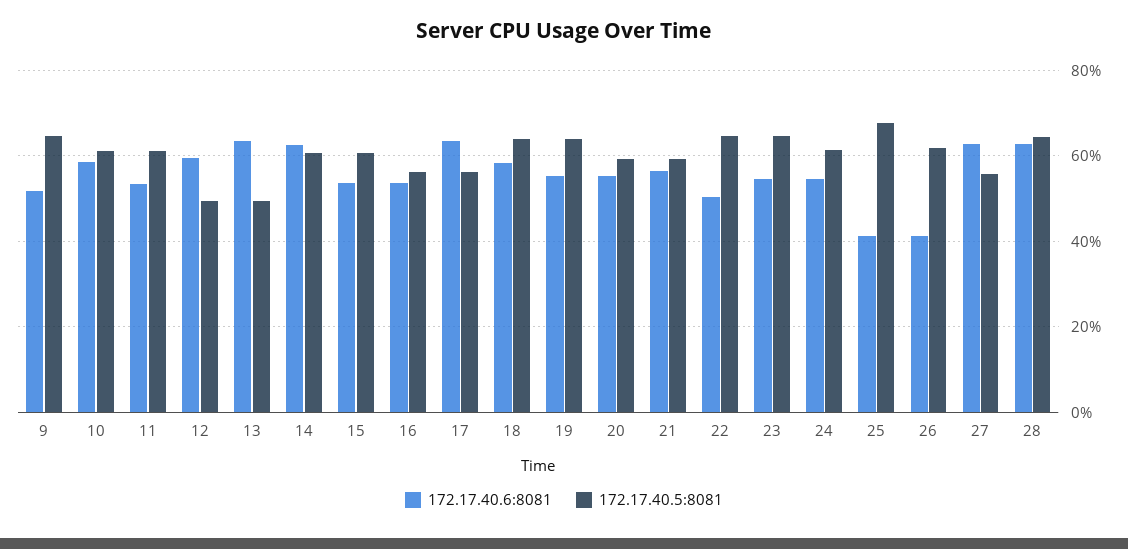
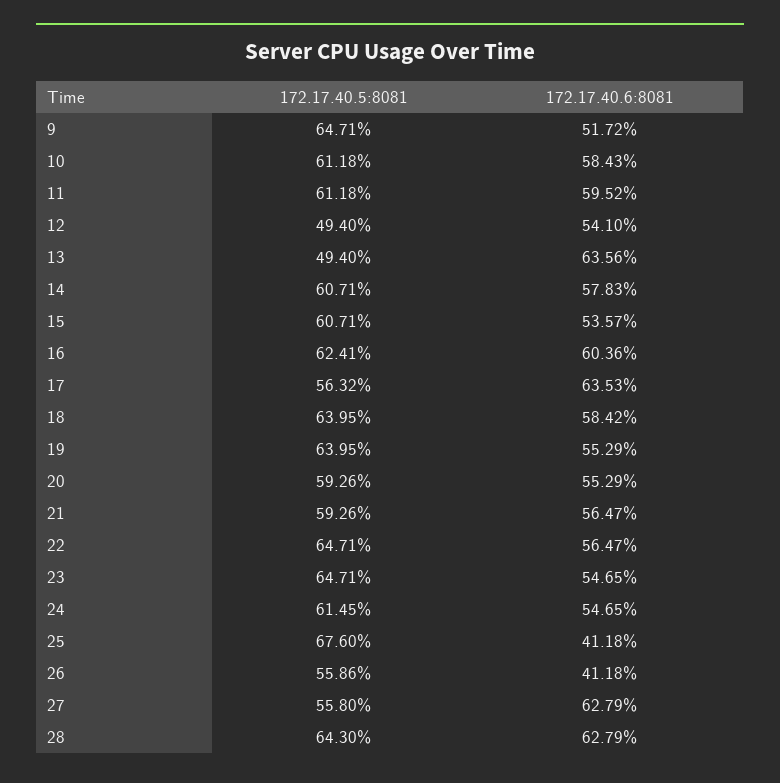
  {
    "172.17.40.6:8081": {
      "9": 51.72,
      "10": 58.43,
-     "11": 54,
+     "11": 59.52,
-     "12": 60,
+     "12": 54.1,
      "13": 63.56,
-     "14": 62,
+     "14": 57.83,
      "15": 53.57,
-     "16": 54,
+     "16": 60.36,
      "17": 63.53,
      "18": 58.42,
      "19": 55.29,
      "20": 55.29,
      "21": 56.47,
-     "22": 50,
+     "22": 56.47,
      "23": 54.65,
      "24": 54.65,
      "25": 41.18,
      "26": 41.18,
      "27": 62.79,
      "28": 62.79
    },
    "172.17.40.5:8081": {
      "9": 64.71,
      "10": 61.18,
      "11": 61.18,
      "12": 49.4,
      "13": 49.4,
      "14": 60.71,
      "15": 60.71,
-     "16": 56,
+     "16": 62.41,
      "17": 56.32,
      "18": 63.95,
      "19": 63.95,
      "20": 59.26,
      "21": 59.26,
      "22": 64.71,
      "23": 64.71,
      "24": 61.45,
      "25": 67.6,
-     "26": 62,
+     "26": 55.86,
      "27": 55.8,
      "28": 64.3
    }
  }

